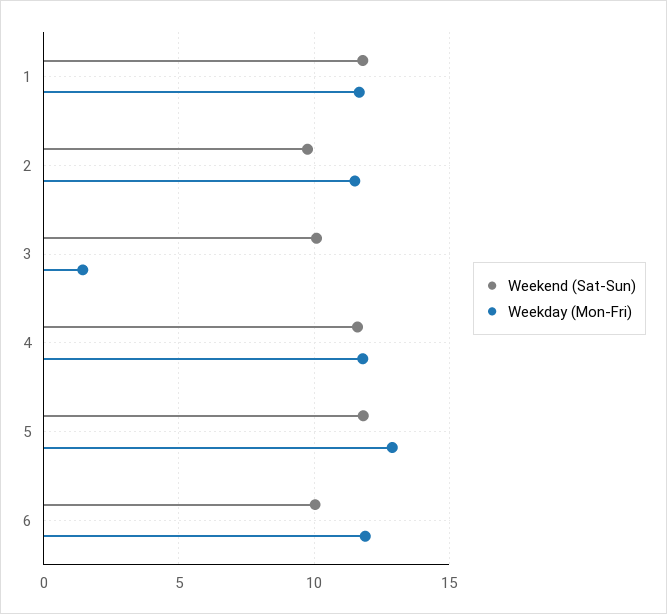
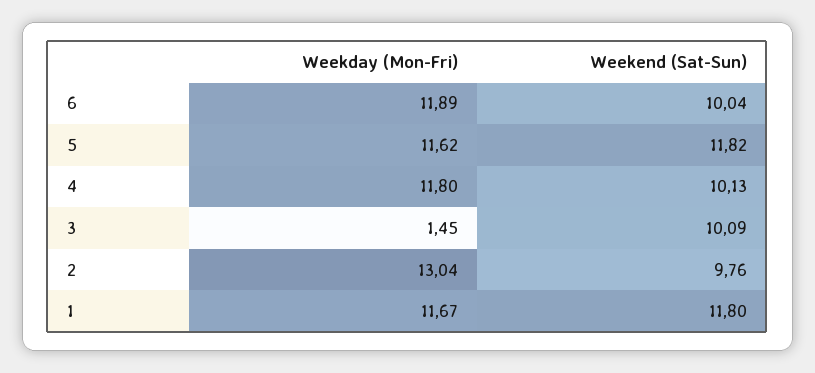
  {
    "Weekend (Sat-Sun)": {
      "1": 11.8,
      "2": 9.76,
      "3": 10.09,
-     "4": 11.5,
+     "4": 10.13,
      "5": 11.82,
      "6": 10.04
    },
    "Weekday (Mon-Fri)": {
      "1": 11.67,
-     "2": 11.5,
+     "2": 13.04,
      "3": 1.45,
      "4": 11.8,
-     "5": 13,
+     "5": 11.62,
      "6": 11.89
    }
  }

